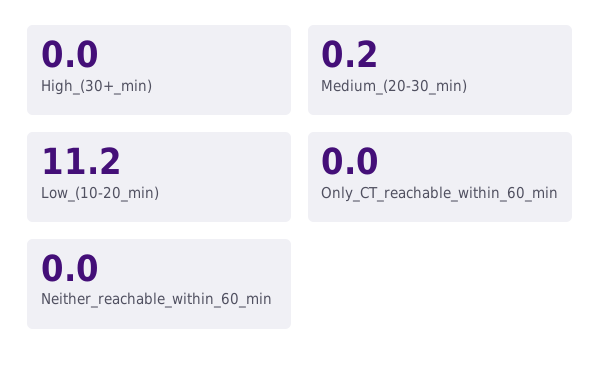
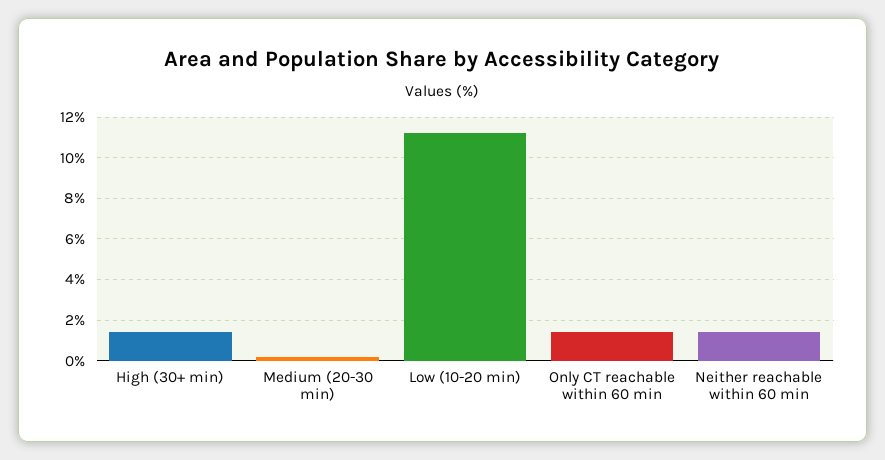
  {
-   "High_(30+_min)": 0,
+   "High_(30+_min)": 1.5,
    "Medium_(20-30_min)": 0.2,
    "Low_(10-20_min)": 11.2,
-   "Only_CT_reachable_within_60_min": 0,
+   "Only_CT_reachable_within_60_min": 1.5,
-   "Neither_reachable_within_60_min": 0
+   "Neither_reachable_within_60_min": 1.5
  }

